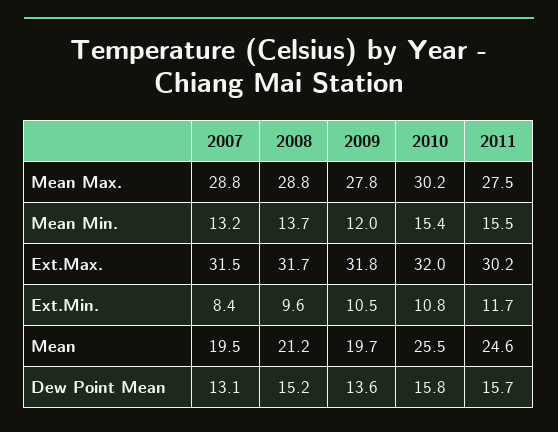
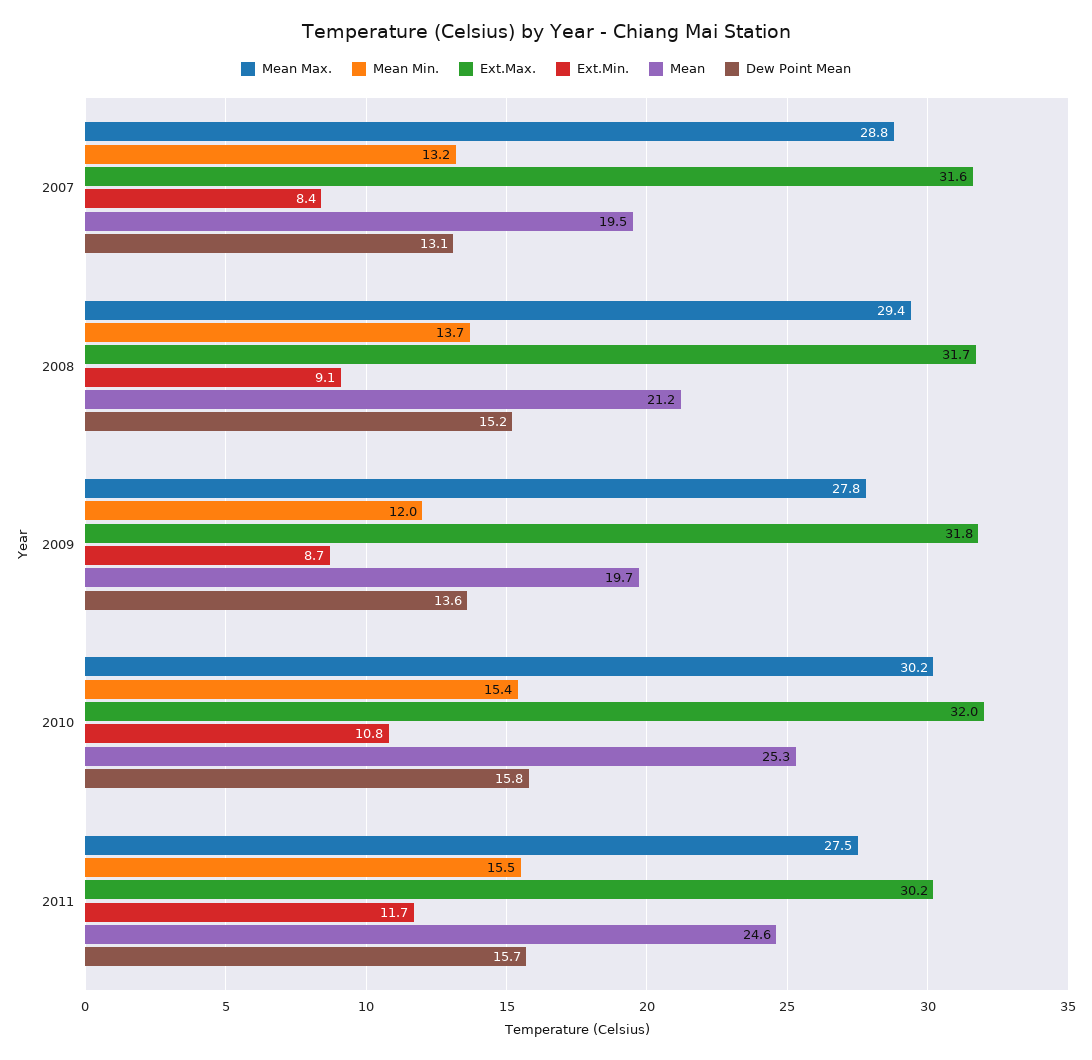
  {
    "Mean Max.": {
      "2007": 28.8,
-     "2008": 28.8,
+     "2008": 29.4,
      "2009": 27.8,
      "2010": 30.2,
      "2011": 27.5
    },
    "Mean Min.": {
      "2007": 13.2,
      "2008": 13.7,
      "2009": 12,
      "2010": 15.4,
      "2011": 15.5
    },
    "Ext.Max.": {
-     "2007": 31.5,
+     "2007": 31.6,
      "2008": 31.7,
      "2009": 31.8,
      "2010": 32,
      "2011": 30.2
    },
    "Ext.Min.": {
      "2007": 8.4,
-     "2008": 9.6,
+     "2008": 9.1,
-     "2009": 10.5,
+     "2009": 8.7,
      "2010": 10.8,
      "2011": 11.7
    },
    "Mean": {
      "2007": 19.5,
      "2008": 21.2,
      "2009": 19.7,
-     "2010": 25.5,
+     "2010": 25.3,
      "2011": 24.6
    },
    "Dew Point Mean": {
      "2007": 13.1,
      "2008": 15.2,
      "2009": 13.6,
      "2010": 15.8,
      "2011": 15.7
    }
  }

